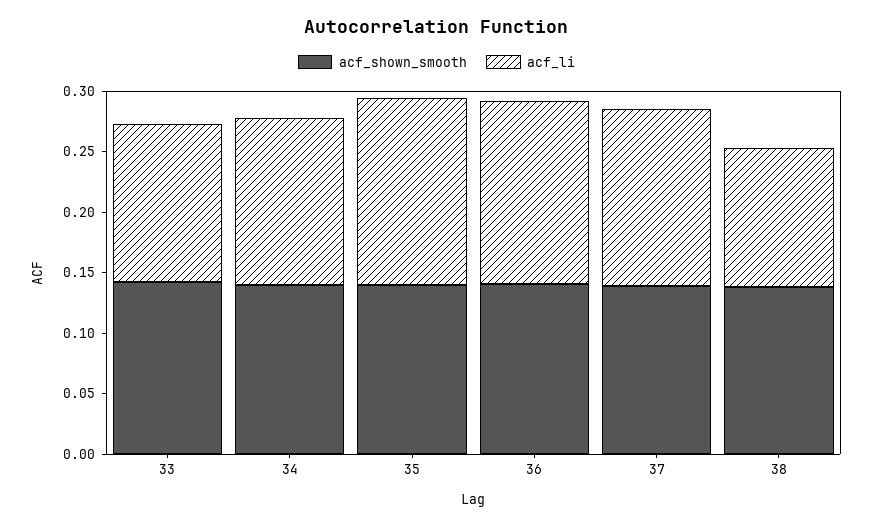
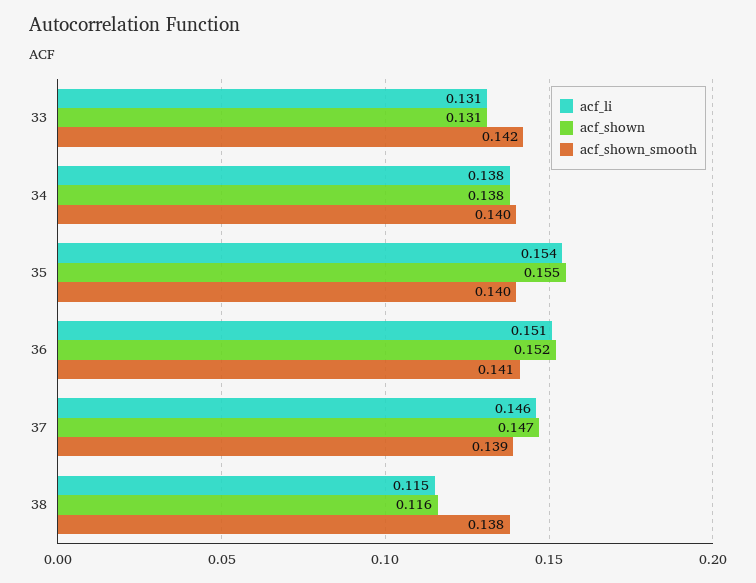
  {
    "acf_shown_smooth": {
      "33": 0.142,
      "34": 0.14,
      "35": 0.14,
      "36": 0.141,
      "37": 0.139,
      "38": 0.138
    },
    "acf_li": {
      "33": 0.131,
      "34": 0.138,
      "35": 0.154,
      "36": 0.151,
      "37": 0.146,
      "38": 0.115
-   }
+   },
+   "acf_shown": {
+     "33": 0.131,
+     "34": 0.138,
+     "35": 0.155,
+     "36": 0.152,
+     "37": 0.147,
+     "38": 0.116
+   }
  }

